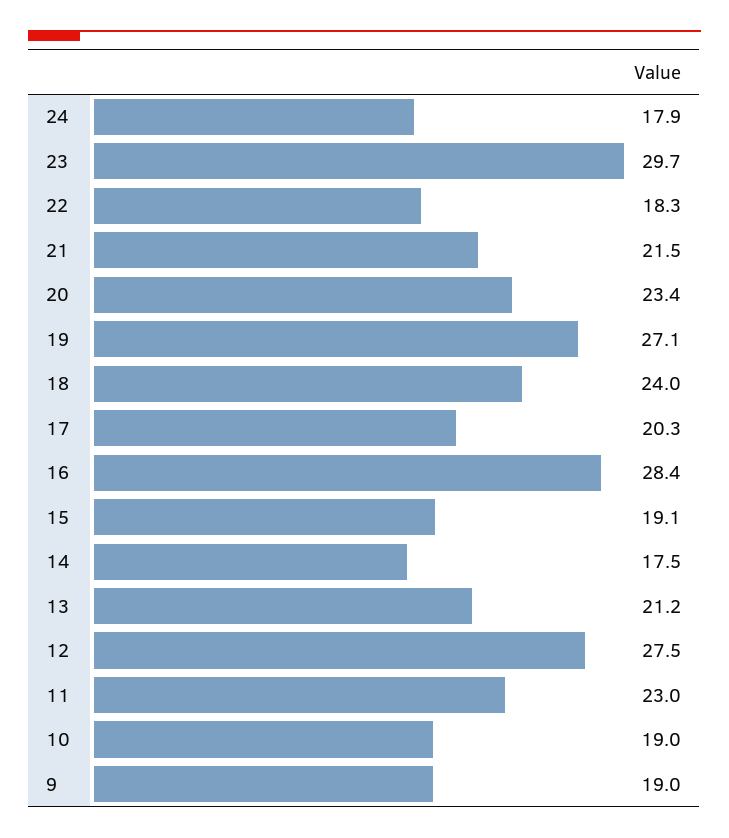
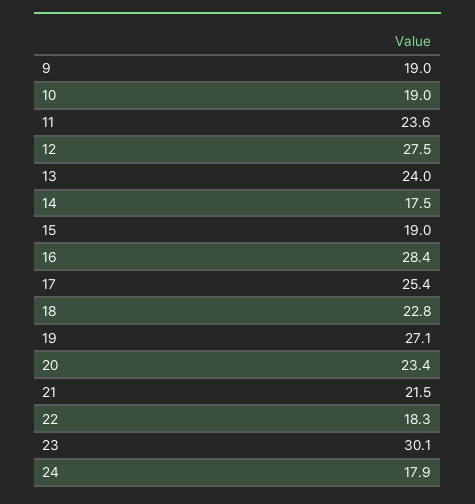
  {
    "24": 17.9,
-   "23": 29.7,
+   "23": 30.1,
    "22": 18.3,
    "21": 21.5,
    "20": 23.4,
    "19": 27.1,
-   "18": 24,
+   "18": 22.8,
-   "17": 20.3,
+   "17": 25.4,
    "16": 28.4,
-   "15": 19.1,
+   "15": 19,
    "14": 17.5,
-   "13": 21.2,
+   "13": 24,
    "12": 27.5,
-   "11": 23,
+   "11": 23.6,
    "10": 19,
    "9": 19
  }

